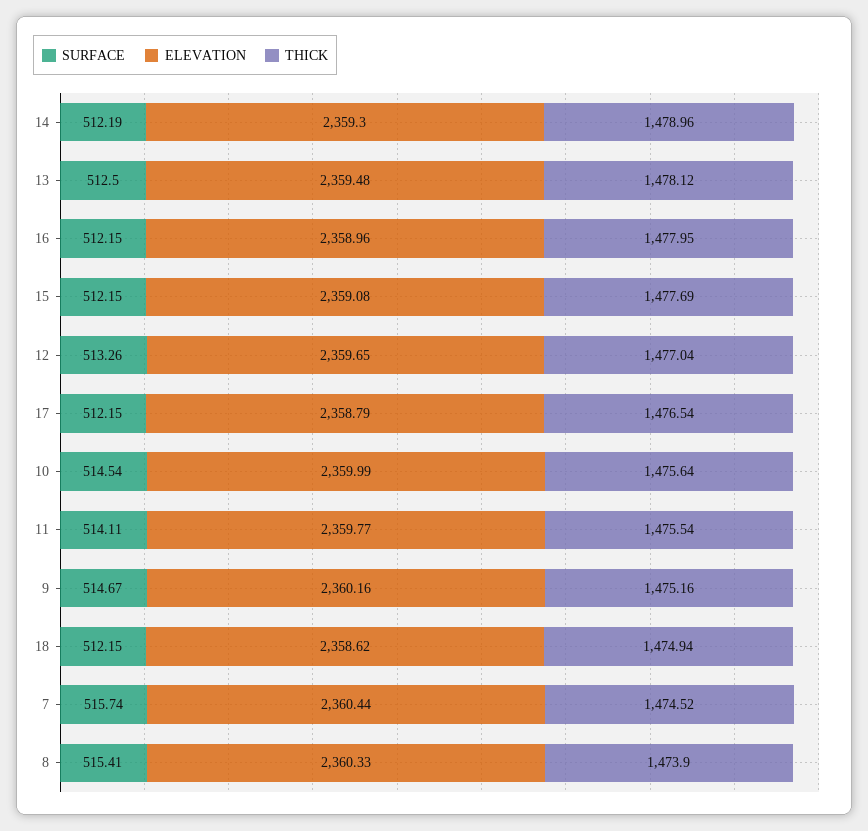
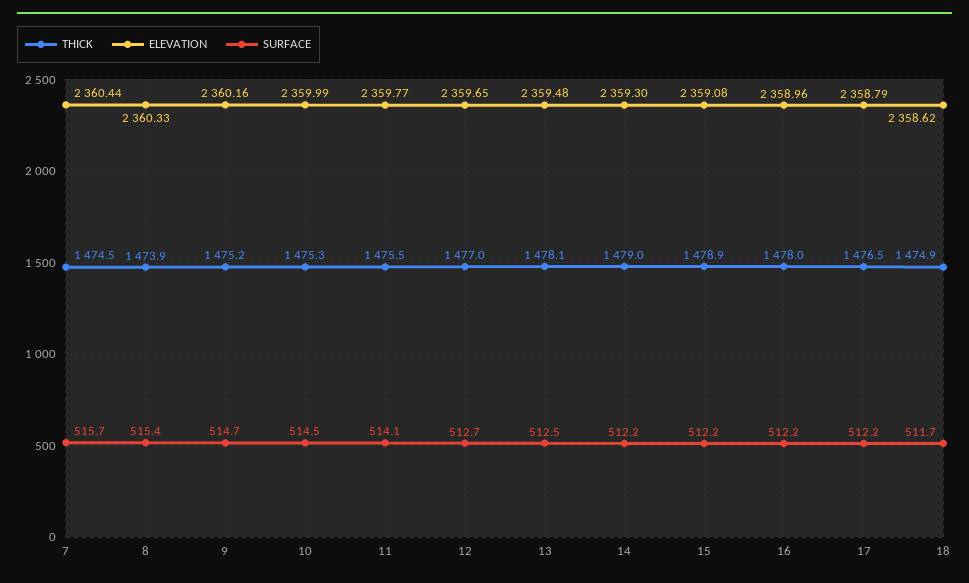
  {
    "SURFACE": {
      "14": 512.19,
      "13": 512.5,
      "16": 512.15,
      "15": 512.15,
-     "12": 513.26,
+     "12": 512.7,
      "17": 512.15,
      "10": 514.54,
      "11": 514.11,
      "9": 514.67,
-     "18": 512.15,
+     "18": 511.7,
      "7": 515.74,
      "8": 515.41
    },
    "ELEVATION": {
      "14": 2359.3,
      "13": 2359.48,
      "16": 2358.96,
      "15": 2359.08,
      "12": 2359.65,
      "17": 2358.79,
      "10": 2359.99,
      "11": 2359.77,
      "9": 2360.16,
      "18": 2358.62,
      "7": 2360.44,
      "8": 2360.33
    },
    "THICK": {
      "14": 1478.96,
      "13": 1478.12,
      "16": 1477.95,
-     "15": 1477.69,
+     "15": 1478.9,
      "12": 1477.04,
      "17": 1476.54,
-     "10": 1475.64,
+     "10": 1475.3,
      "11": 1475.54,
      "9": 1475.16,
      "18": 1474.94,
      "7": 1474.52,
      "8": 1473.9
    }
  }

